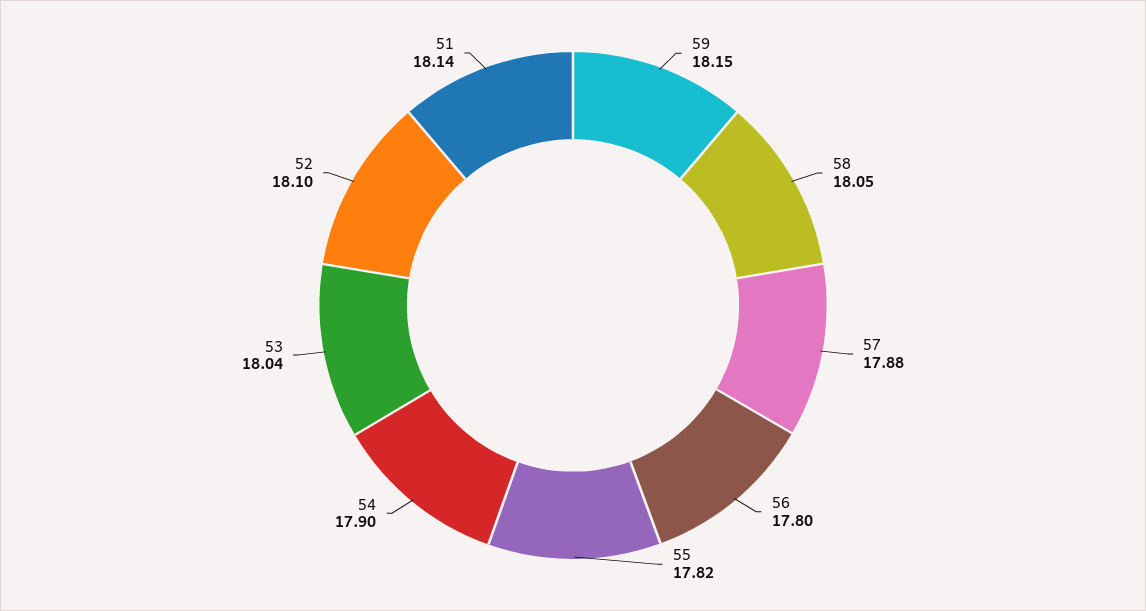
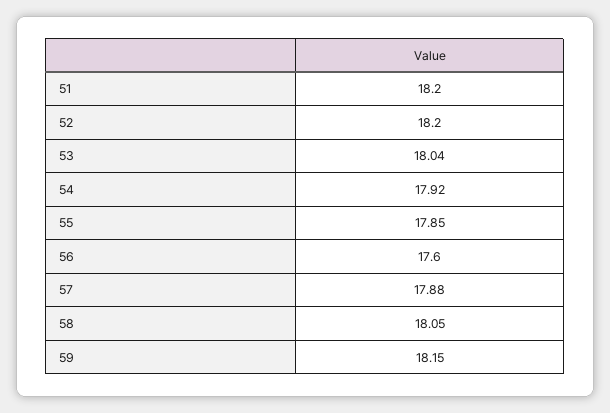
  {
    "59": 18.15,
    "58": 18.05,
    "57": 17.88,
-   "56": 17.8,
+   "56": 17.6,
-   "55": 17.82,
+   "55": 17.85,
-   "54": 17.9,
+   "54": 17.92,
    "53": 18.04,
-   "52": 18.1,
+   "52": 18.2,
-   "51": 18.14
+   "51": 18.2
  }

